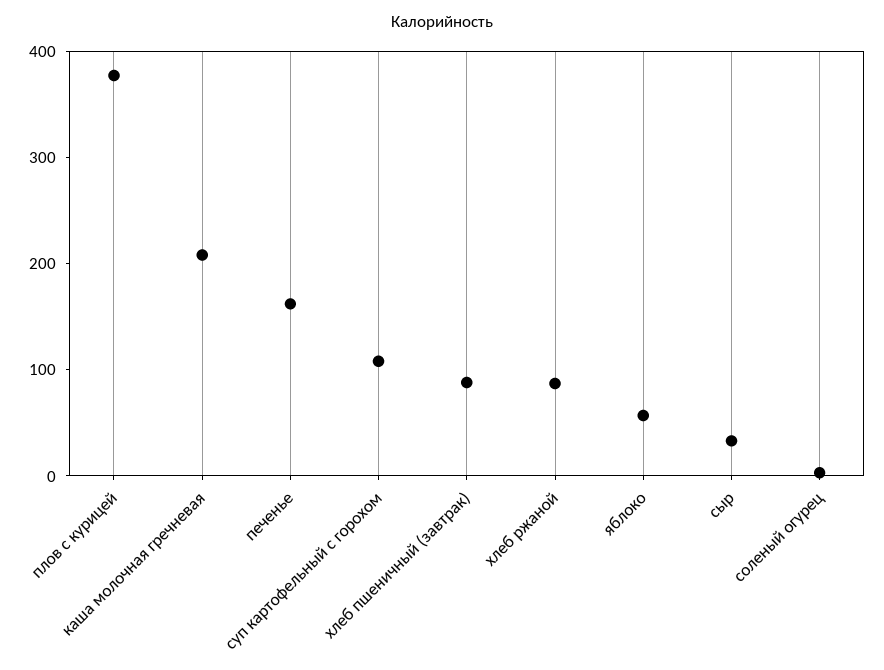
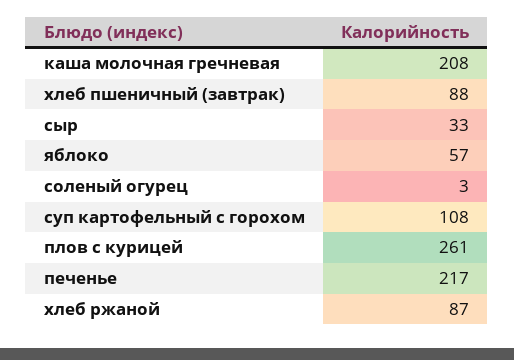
  {
-   "плов с курицей": 380,
+   "плов с курицей": 261,
    "каша молочная гречневая": 208,
-   "печенье": 160,
+   "печенье": 217,
    "суп картофельный с горохом": 108,
    "хлеб пшеничный (завтрак)": 88,
    "хлеб ржаной": 87,
    "яблоко": 57,
    "сыр": 33,
    "соленый огурец": 3
  }

